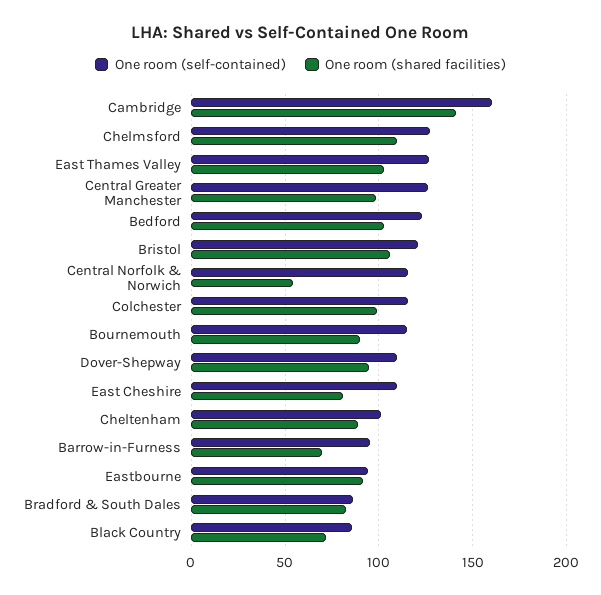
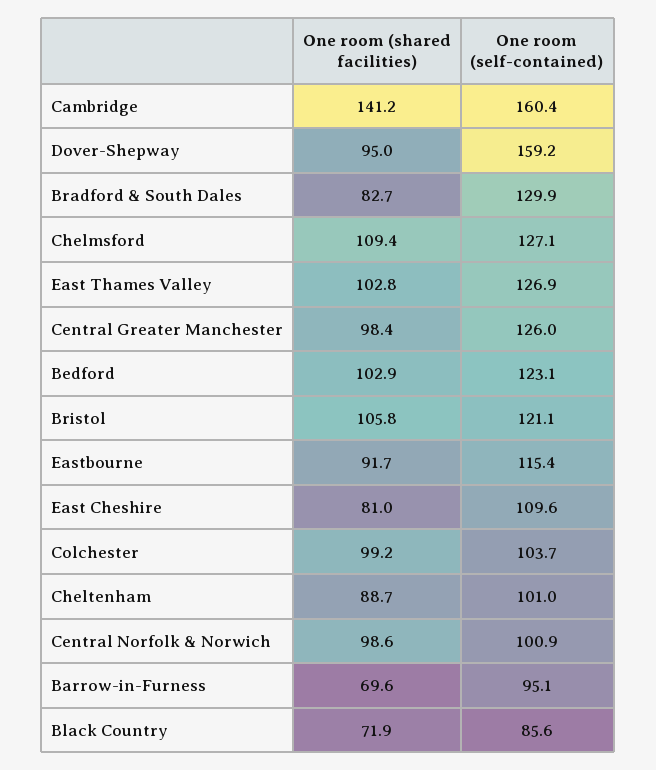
  {
    "One room (self-contained)": {
      "Cambridge": 160.4,
      "Chelmsford": 127.1,
      "East Thames Valley": 126.9,
      "Central Greater Manchester": 126,
      "Bedford": 123.1,
      "Bristol": 121.1,
-     "Central Norfolk & Norwich": 115,
+     "Central Norfolk & Norwich": 100.9,
-     "Colchester": 115,
+     "Colchester": 103.7,
-     "Bournemouth": 115,
-     "Dover-Shepway": 110,
+     "Dover-Shepway": 159.2,
      "East Cheshire": 109.6,
      "Cheltenham": 101,
      "Barrow-in-Furness": 95.1,
-     "Eastbourne": 95,
+     "Eastbourne": 115.4,
-     "Bradford & South Dales": 85,
+     "Bradford & South Dales": 129.9,
      "Black Country": 85.6
    },
    "One room (shared facilities)": {
      "Cambridge": 141.2,
      "Chelmsford": 109.4,
      "East Thames Valley": 102.8,
      "Central Greater Manchester": 98.4,
      "Bedford": 102.9,
      "Bristol": 105.8,
-     "Central Norfolk & Norwich": 55,
+     "Central Norfolk & Norwich": 98.6,
      "Colchester": 99.2,
-     "Bournemouth": 90,
      "Dover-Shepway": 95,
      "East Cheshire": 81,
      "Cheltenham": 88.7,
      "Barrow-in-Furness": 69.6,
      "Eastbourne": 91.7,
      "Bradford & South Dales": 82.7,
      "Black Country": 71.9
    }
  }

